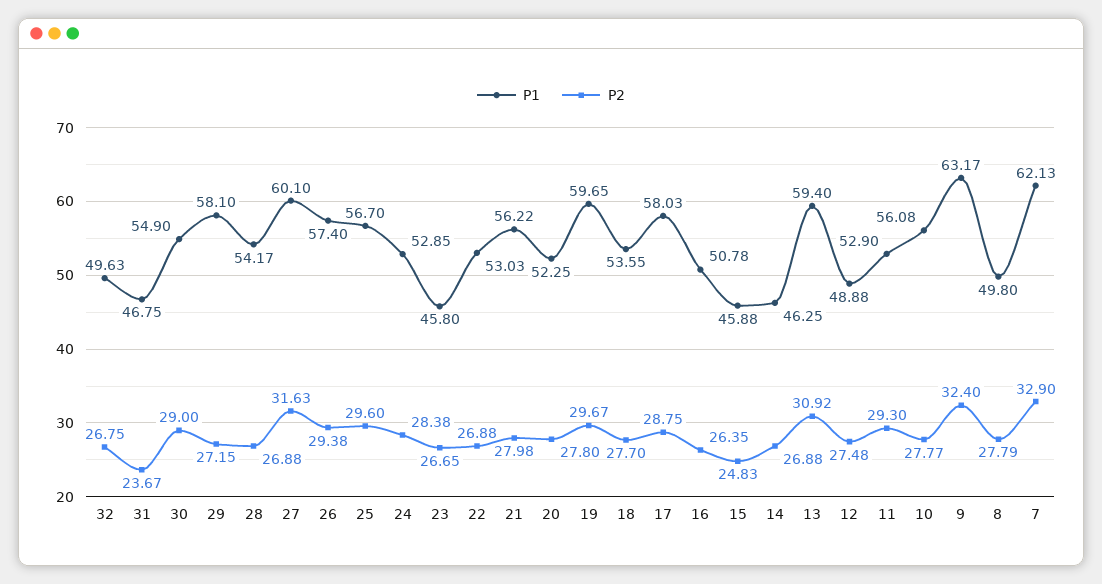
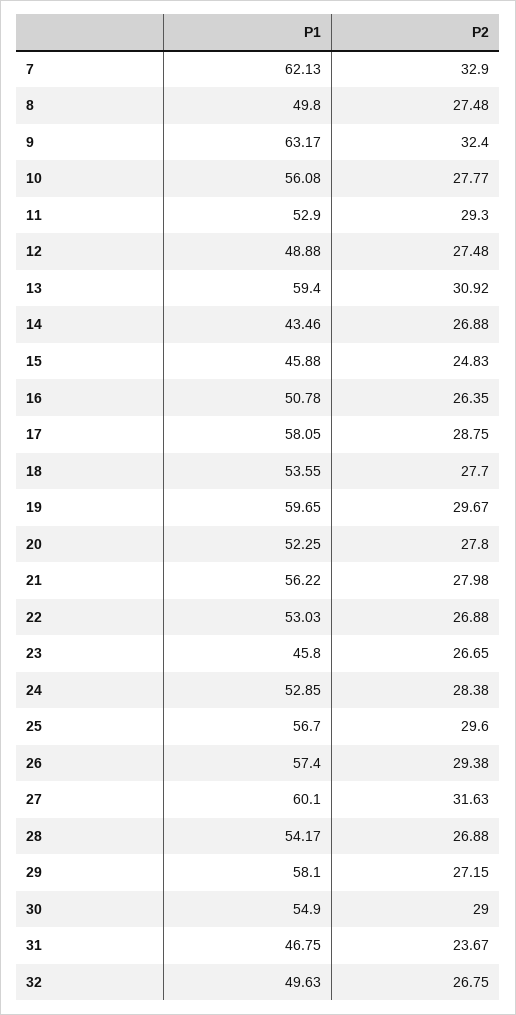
  {
    "P1": {
      "32": 49.63,
      "31": 46.75,
      "30": 54.9,
      "29": 58.1,
      "28": 54.17,
      "27": 60.1,
      "26": 57.4,
      "25": 56.7,
      "24": 52.85,
      "23": 45.8,
      "22": 53.03,
      "21": 56.22,
      "20": 52.25,
      "19": 59.65,
      "18": 53.55,
-     "17": 58.03,
+     "17": 58.05,
      "16": 50.78,
      "15": 45.88,
-     "14": 46.25,
+     "14": 43.46,
      "13": 59.4,
      "12": 48.88,
      "11": 52.9,
      "10": 56.08,
      "9": 63.17,
      "8": 49.8,
      "7": 62.13
    },
    "P2": {
      "32": 26.75,
      "31": 23.67,
      "30": 29,
      "29": 27.15,
      "28": 26.88,
      "27": 31.63,
      "26": 29.38,
      "25": 29.6,
      "24": 28.38,
      "23": 26.65,
      "22": 26.88,
      "21": 27.98,
      "20": 27.8,
      "19": 29.67,
      "18": 27.7,
      "17": 28.75,
      "16": 26.35,
      "15": 24.83,
      "14": 26.88,
      "13": 30.92,
      "12": 27.48,
      "11": 29.3,
      "10": 27.77,
      "9": 32.4,
-     "8": 27.79,
+     "8": 27.48,
      "7": 32.9
    }
  }

